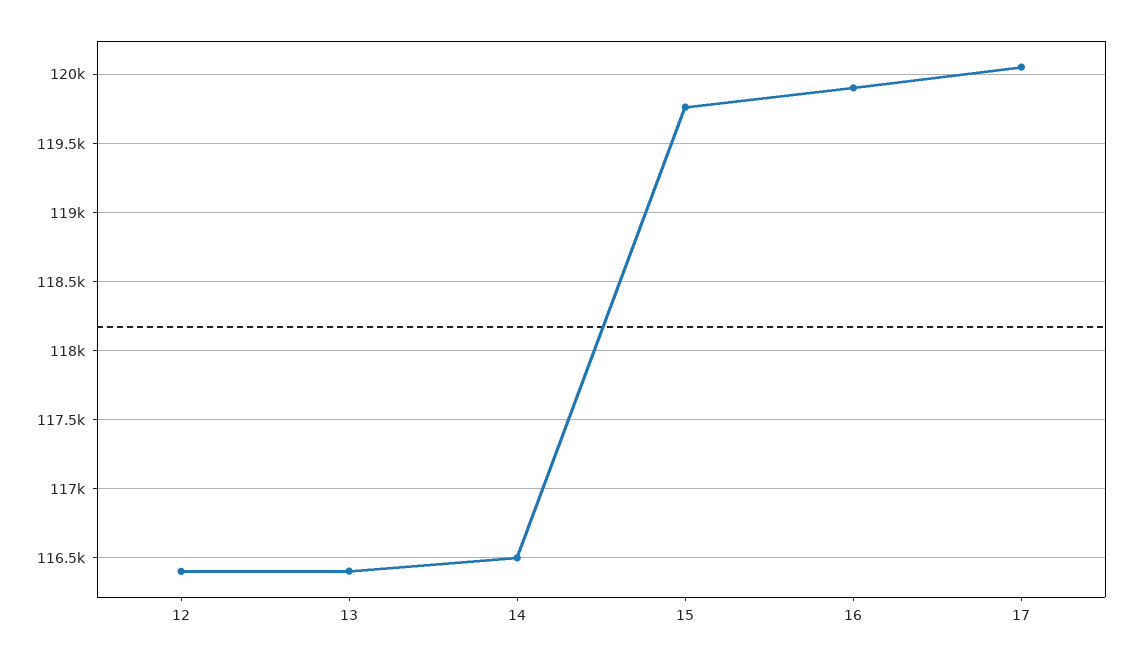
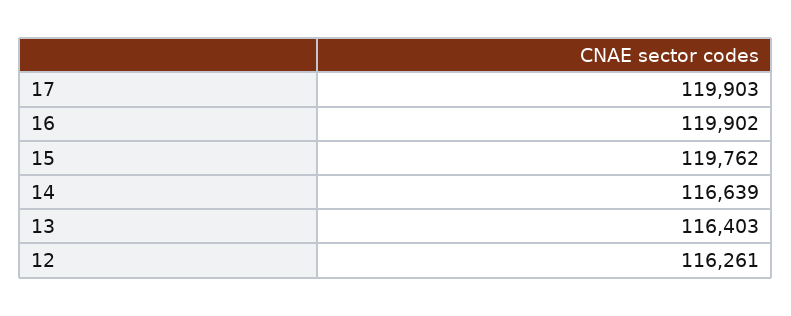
  {
-   "12": 116400,
+   "12": 116261,
    "13": 116403,
-   "14": 116500,
+   "14": 116639,
    "15": 119762,
    "16": 119902,
-   "17": 120050
+   "17": 119903
  }

